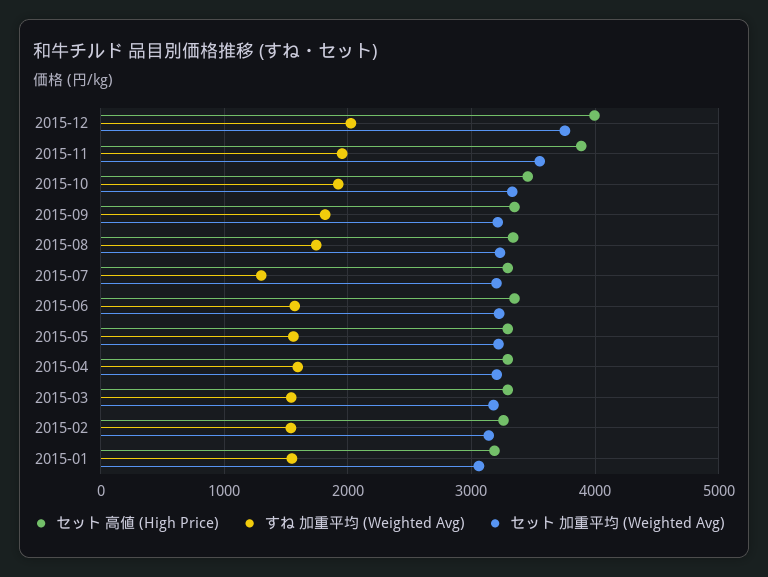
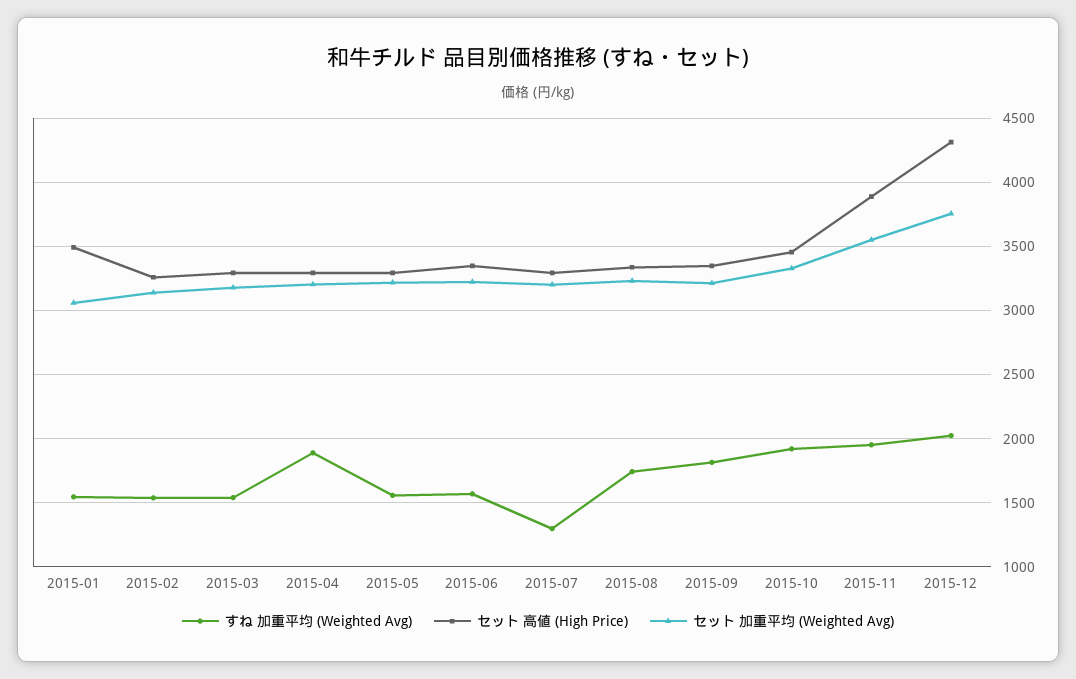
  {
    "セット 高値 (High Price)": {
-     "2015-12": 4000,
+     "2015-12": 4300,
      "2015-11": 3900,
      "2015-10": 3450,
      "2015-09": 3350,
      "2015-08": 3350,
      "2015-07": 3300,
      "2015-06": 3350,
      "2015-05": 3300,
      "2015-04": 3300,
      "2015-03": 3300,
      "2015-02": 3250,
-     "2015-01": 3200
+     "2015-01": 3500
    },
    "すね 加重平均 (Weighted Avg)": {
      "2015-12": 2000,
      "2015-11": 1950,
      "2015-10": 1900,
      "2015-09": 1800,
      "2015-08": 1750,
      "2015-07": 1300,
      "2015-06": 1550,
      "2015-05": 1550,
-     "2015-04": 1600,
+     "2015-04": 1900,
      "2015-03": 1550,
      "2015-02": 1550,
      "2015-01": 1550
    },
    "セット 加重平均 (Weighted Avg)": {
      "2015-12": 3750,
      "2015-11": 3550,
      "2015-10": 3350,
      "2015-09": 3200,
      "2015-08": 3250,
      "2015-07": 3200,
      "2015-06": 3200,
      "2015-05": 3200,
      "2015-04": 3200,
      "2015-03": 3200,
      "2015-02": 3150,
      "2015-01": 3050
    }
  }

